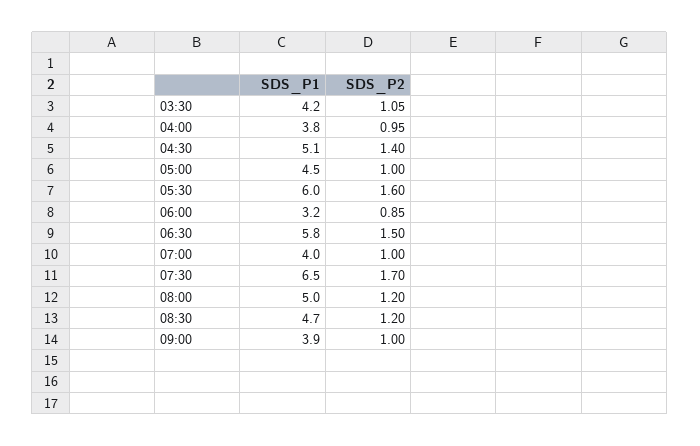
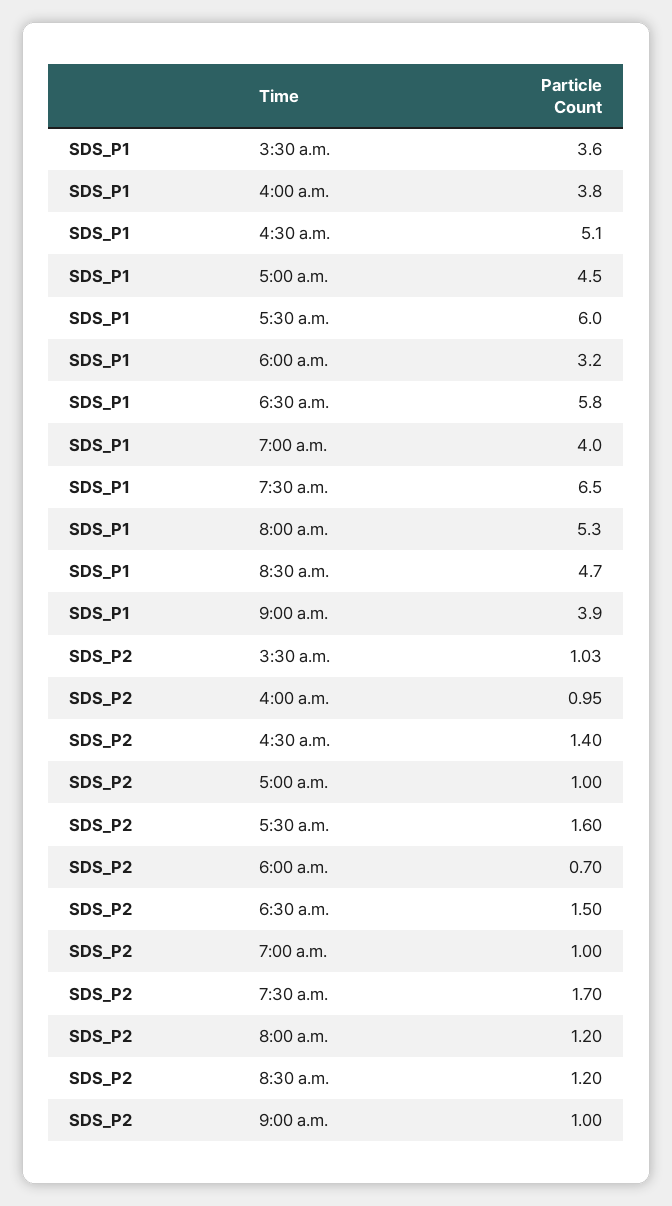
  {
    "SDS_P1": {
-     "03:30": 4.2,
+     "03:30": 3.6,
      "04:00": 3.8,
      "04:30": 5.1,
      "05:00": 4.5,
      "05:30": 6,
      "06:00": 3.2,
      "06:30": 5.8,
      "07:00": 4,
      "07:30": 6.5,
-     "08:00": 5,
+     "08:00": 5.3,
      "08:30": 4.7,
      "09:00": 3.9
    },
    "SDS_P2": {
-     "03:30": 1.05,
+     "03:30": 1.03,
      "04:00": 0.95,
      "04:30": 1.4,
      "05:00": 1,
      "05:30": 1.6,
-     "06:00": 0.85,
+     "06:00": 0.7,
      "06:30": 1.5,
      "07:00": 1,
      "07:30": 1.7,
      "08:00": 1.2,
      "08:30": 1.2,
      "09:00": 1
    }
  }

